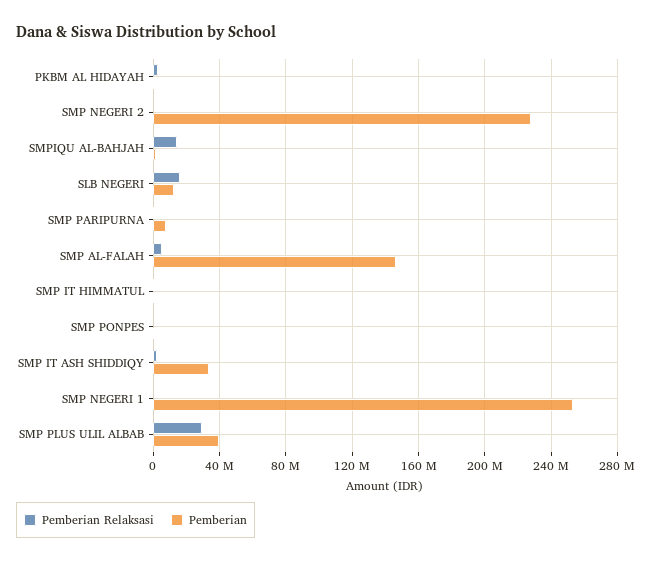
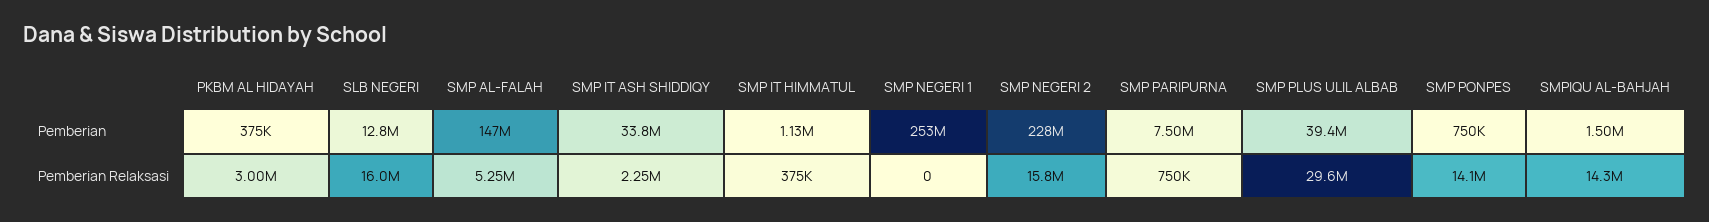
  {
    "Pemberian Relaksasi": {
      "PKBM AL HIDAYAH": 3000000,
-     "SMP NEGERI 2": 0,
+     "SMP NEGERI 2": 15800000,
      "SMPIQU AL-BAHJAH": 14300000,
      "SLB NEGERI": 16000000,
      "SMP PARIPURNA": 750000,
      "SMP AL-FALAH": 5250000,
      "SMP IT HIMMATUL": 375000,
-     "SMP PONPES": 0,
+     "SMP PONPES": 14100000,
      "SMP IT ASH SHIDDIQY": 2250000,
      "SMP NEGERI 1": 0,
      "SMP PLUS ULIL ALBAB": 29600000
    },
    "Pemberian": {
      "PKBM AL HIDAYAH": 375000,
      "SMP NEGERI 2": 228000000,
      "SMPIQU AL-BAHJAH": 1500000,
      "SLB NEGERI": 12800000,
      "SMP PARIPURNA": 7500000,
      "SMP AL-FALAH": 147000000,
      "SMP IT HIMMATUL": 1130000,
      "SMP PONPES": 750000,
      "SMP IT ASH SHIDDIQY": 33800000,
      "SMP NEGERI 1": 253000000,
      "SMP PLUS ULIL ALBAB": 39400000
    }
  }

